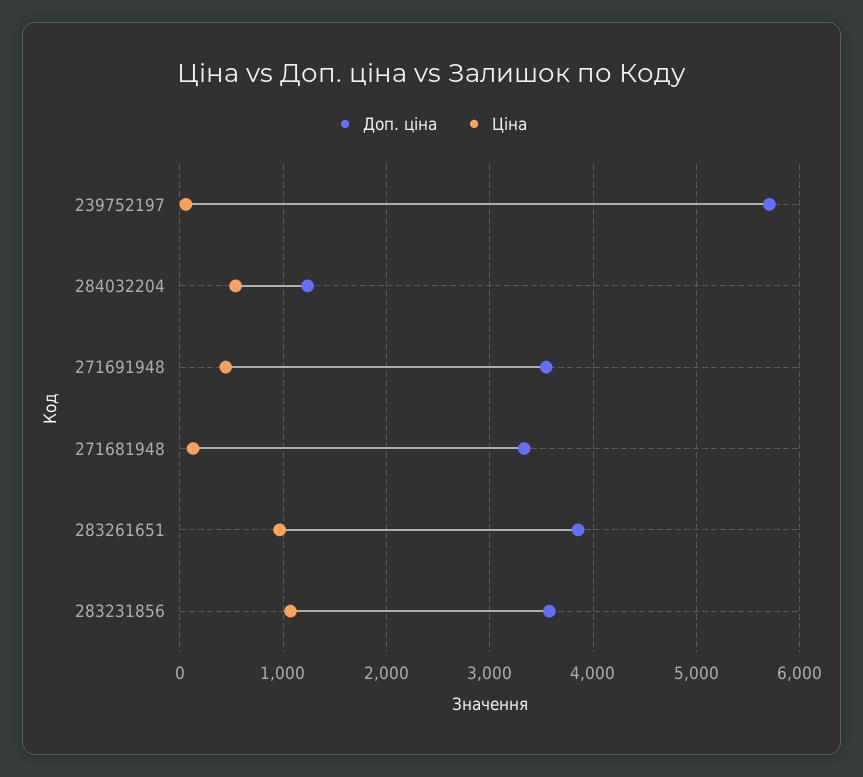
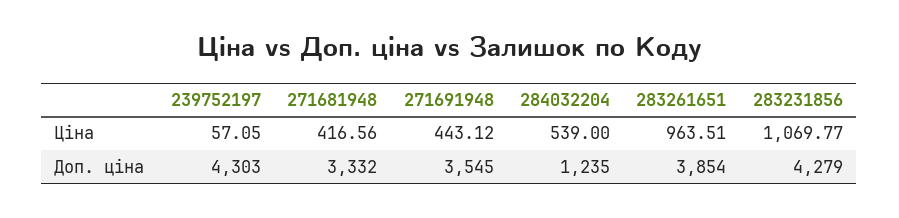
  {
    "Доп. ціна": {
-     "239752197": 5700,
+     "239752197": 4303,
      "284032204": 1235,
      "271691948": 3545,
      "271681948": 3332,
      "283261651": 3854,
-     "283231856": 3600
+     "283231856": 4279
    },
    "Ціна": {
      "239752197": 57.05,
      "284032204": 539,
      "271691948": 443.12,
-     "271681948": 100,
+     "271681948": 416.56,
      "283261651": 963.51,
      "283231856": 1069.77
    }
  }

